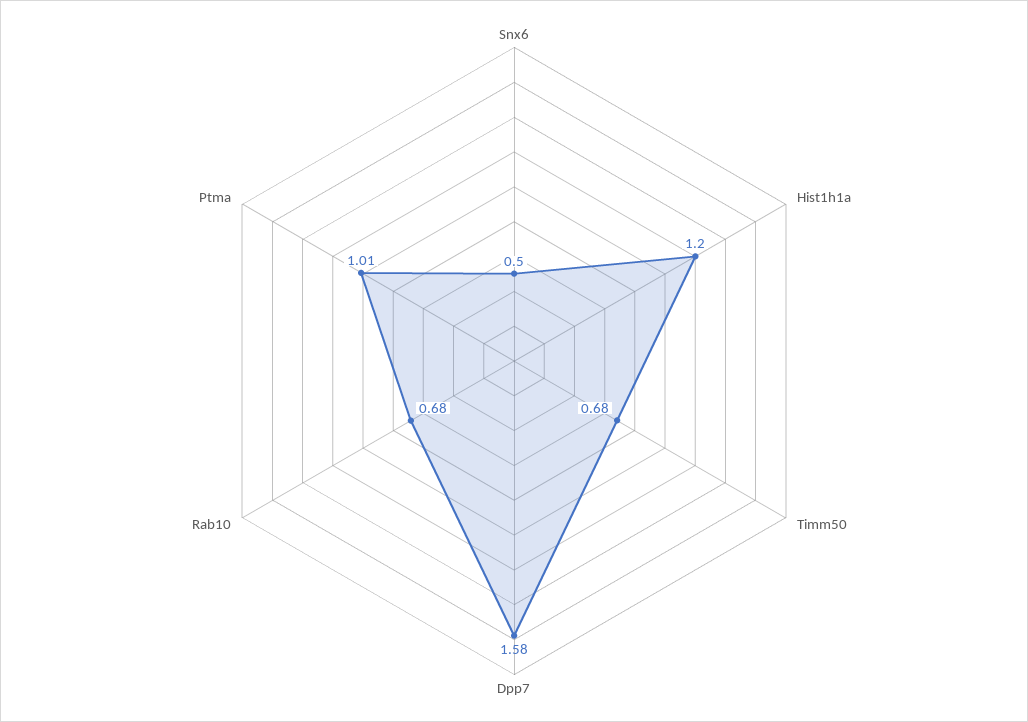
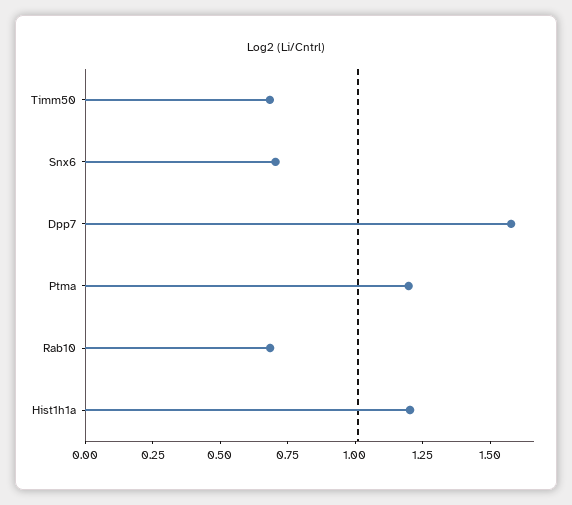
  {
-   "Snx6": 0.5,
+   "Snx6": 0.7,
    "Hist1h1a": 1.2,
    "Timm50": 0.68,
    "Dpp7": 1.58,
    "Rab10": 0.68,
-   "Ptma": 1.01
+   "Ptma": 1.2
  }

